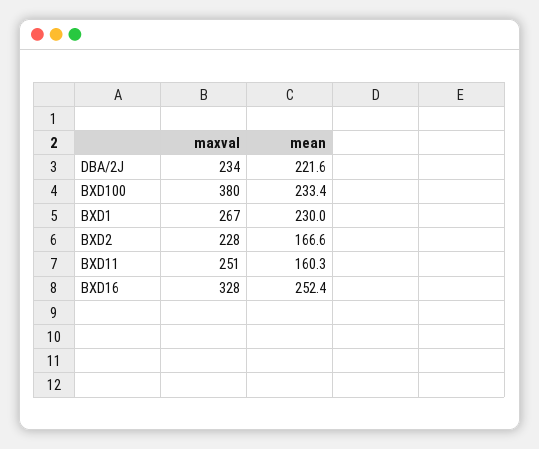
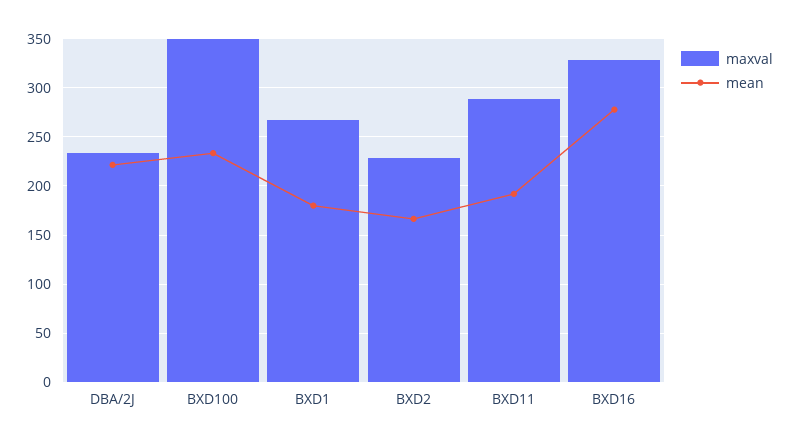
  {
    "maxval": {
      "DBA/2J": 234,
-     "BXD100": 380,
+     "BXD100": 350,
      "BXD1": 267,
      "BXD2": 228,
-     "BXD11": 251,
+     "BXD11": 290,
      "BXD16": 328
    },
    "mean": {
      "DBA/2J": 221.6,
      "BXD100": 233.4,
-     "BXD1": 230,
+     "BXD1": 180,
      "BXD2": 166.6,
-     "BXD11": 160.3,
+     "BXD11": 190,
-     "BXD16": 252.4
+     "BXD16": 280
    }
  }

